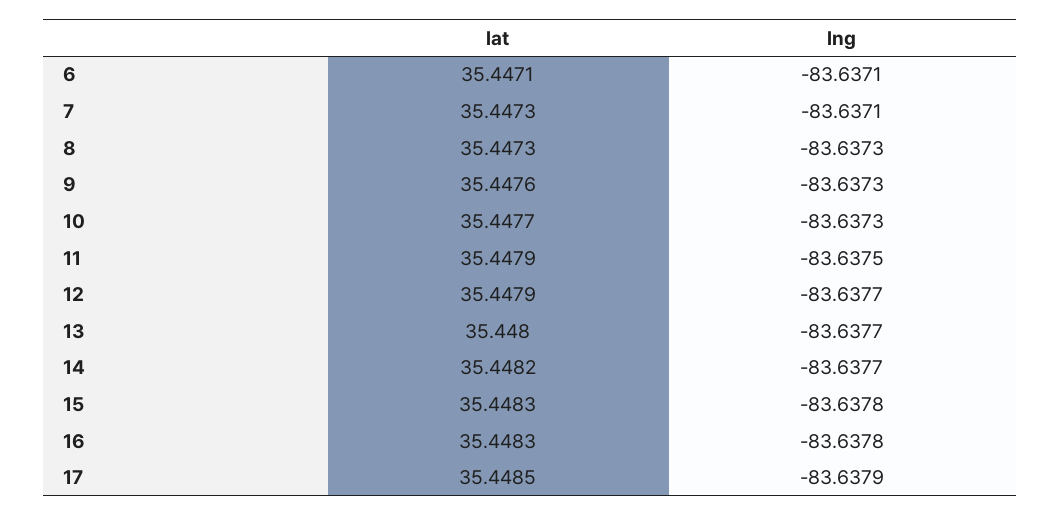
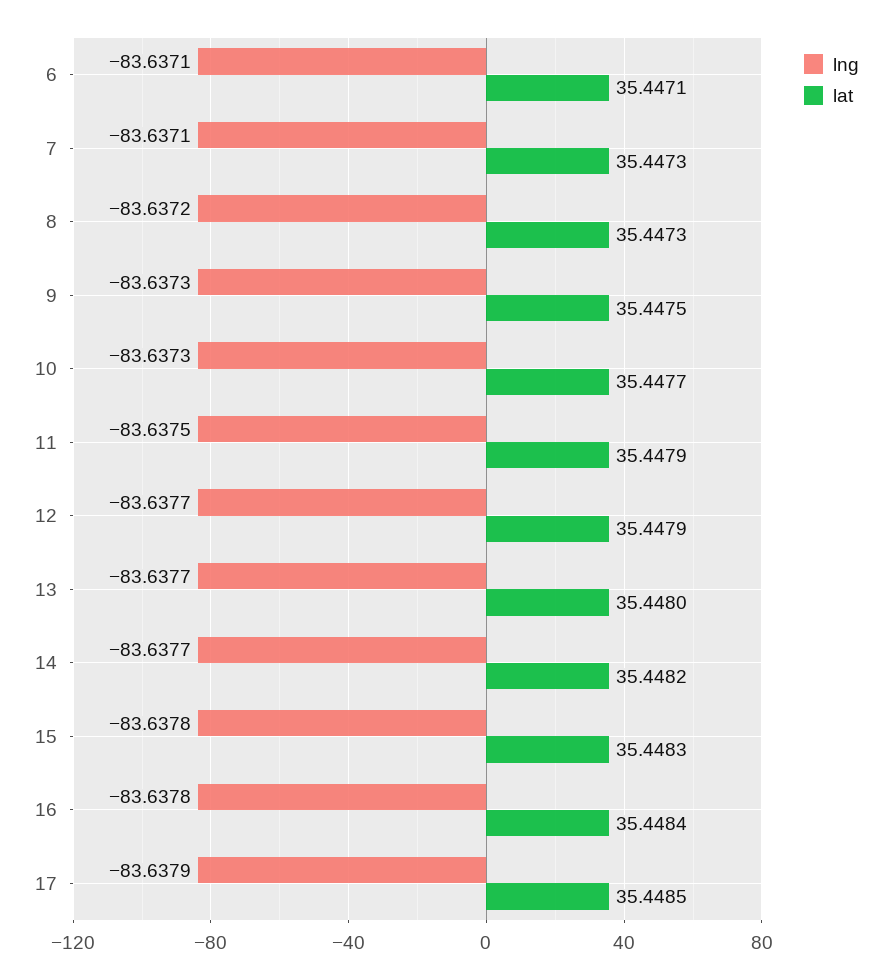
  {
    "lat": {
      "6": 35.4471,
      "7": 35.4473,
      "8": 35.4473,
-     "9": 35.4476,
+     "9": 35.4475,
      "10": 35.4477,
      "11": 35.4479,
      "12": 35.4479,
      "13": 35.448,
      "14": 35.4482,
      "15": 35.4483,
-     "16": 35.4483,
+     "16": 35.4484,
      "17": 35.4485
    },
    "lng": {
      "6": -83.6371,
      "7": -83.6371,
-     "8": -83.6373,
+     "8": -83.6372,
      "9": -83.6373,
      "10": -83.6373,
      "11": -83.6375,
      "12": -83.6377,
      "13": -83.6377,
      "14": -83.6377,
      "15": -83.6378,
      "16": -83.6378,
      "17": -83.6379
    }
  }

